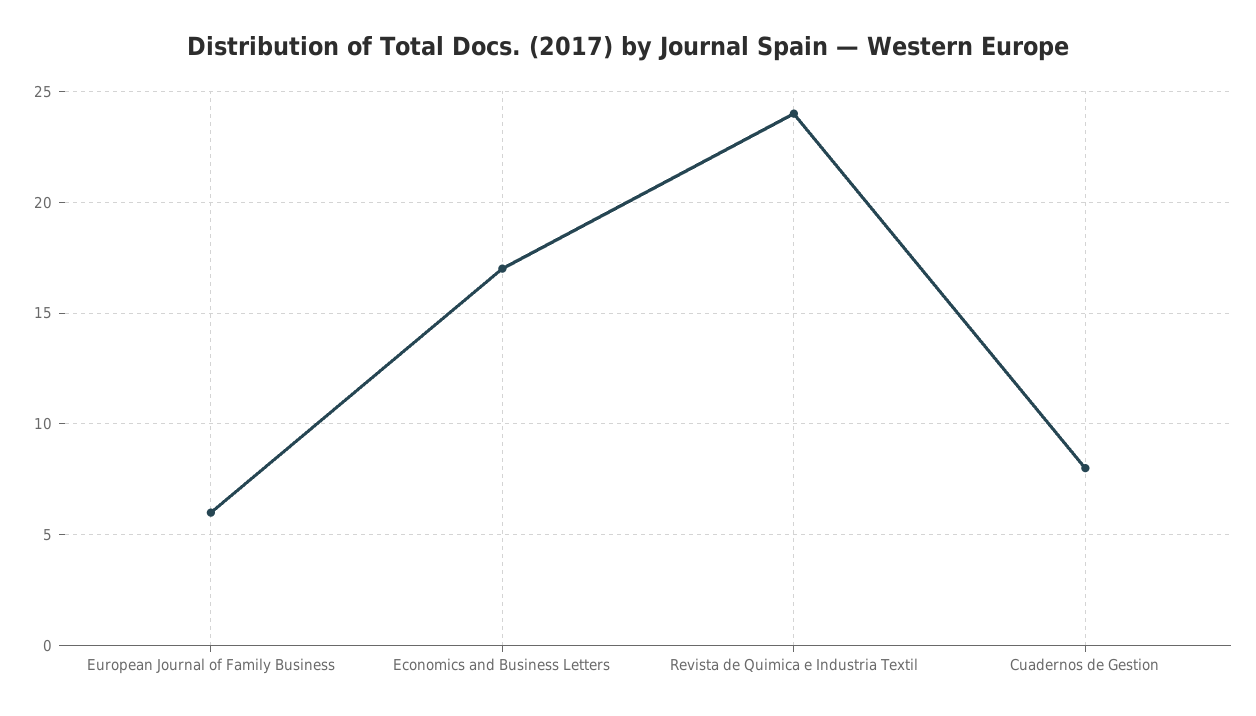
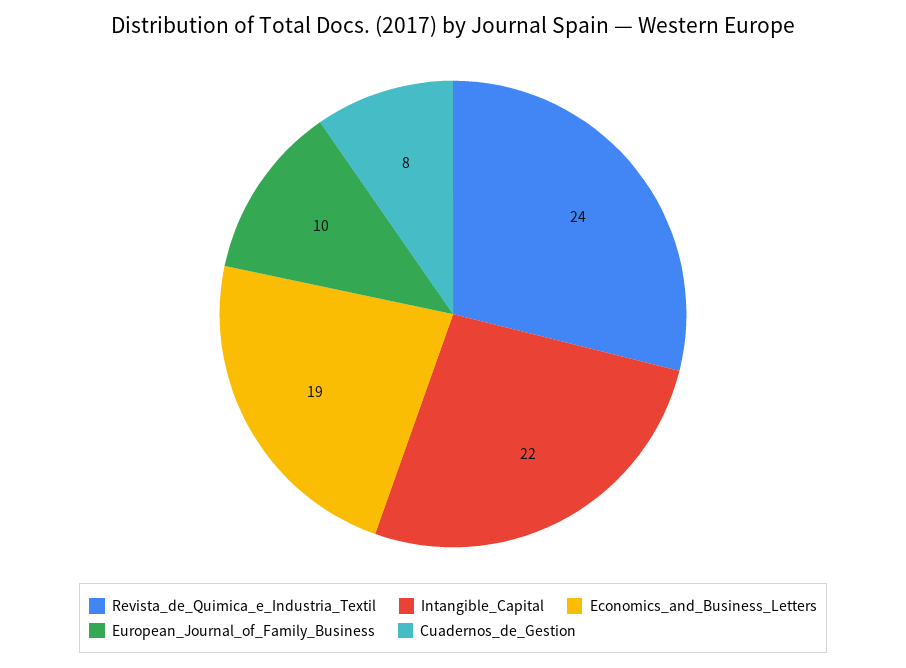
  {
-   "European Journal of Family Business": 6,
+   "European Journal of Family Business": 10,
-   "Economics and Business Letters": 17,
+   "Economics and Business Letters": 19,
    "Revista de Quimica e Industria Textil": 24,
-   "Cuadernos de Gestion": 8
+   "Cuadernos de Gestion": 8,
+   "Intangible_Capital": 22
  }

